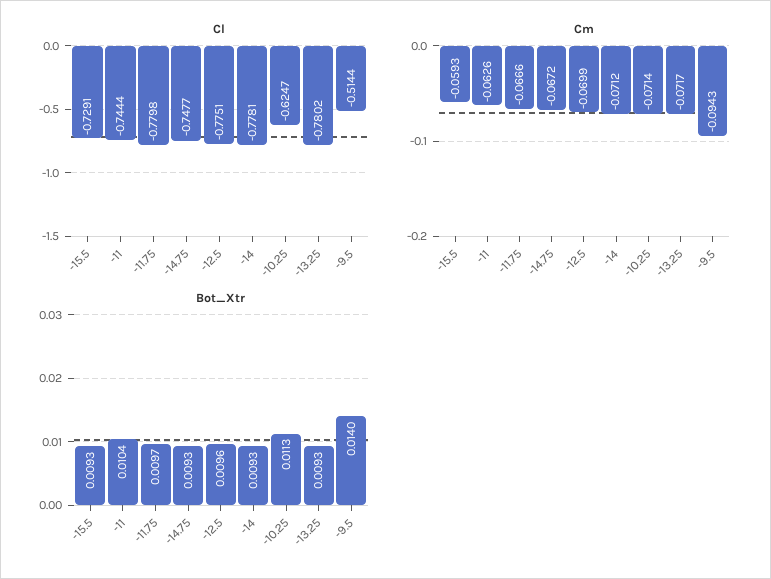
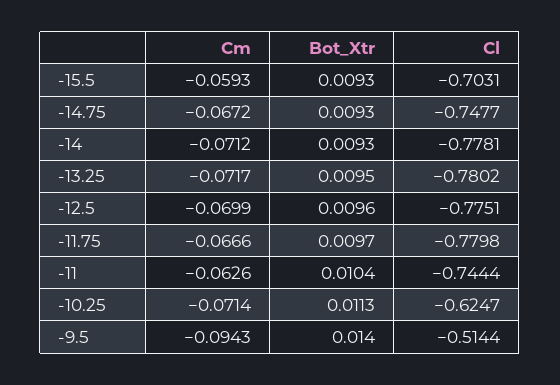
  {
    "Cl": {
-     "-15.5": -0.7291,
+     "-15.5": -0.7031,
      "-11": -0.7444,
      "-11.75": -0.7798,
      "-14.75": -0.7477,
      "-12.5": -0.7751,
      "-14": -0.7781,
      "-10.25": -0.6247,
      "-13.25": -0.7802,
      "-9.5": -0.5144
    },
    "Cm": {
      "-15.5": -0.0593,
      "-11": -0.0626,
      "-11.75": -0.0666,
      "-14.75": -0.0672,
      "-12.5": -0.0699,
      "-14": -0.0712,
      "-10.25": -0.0714,
      "-13.25": -0.0717,
      "-9.5": -0.0943
    },
    "Bot_Xtr": {
      "-15.5": 0.0093,
      "-11": 0.0104,
      "-11.75": 0.0097,
      "-14.75": 0.0093,
      "-12.5": 0.0096,
      "-14": 0.0093,
      "-10.25": 0.0113,
-     "-13.25": 0.0093,
+     "-13.25": 0.0095,
      "-9.5": 0.014
    }
  }

